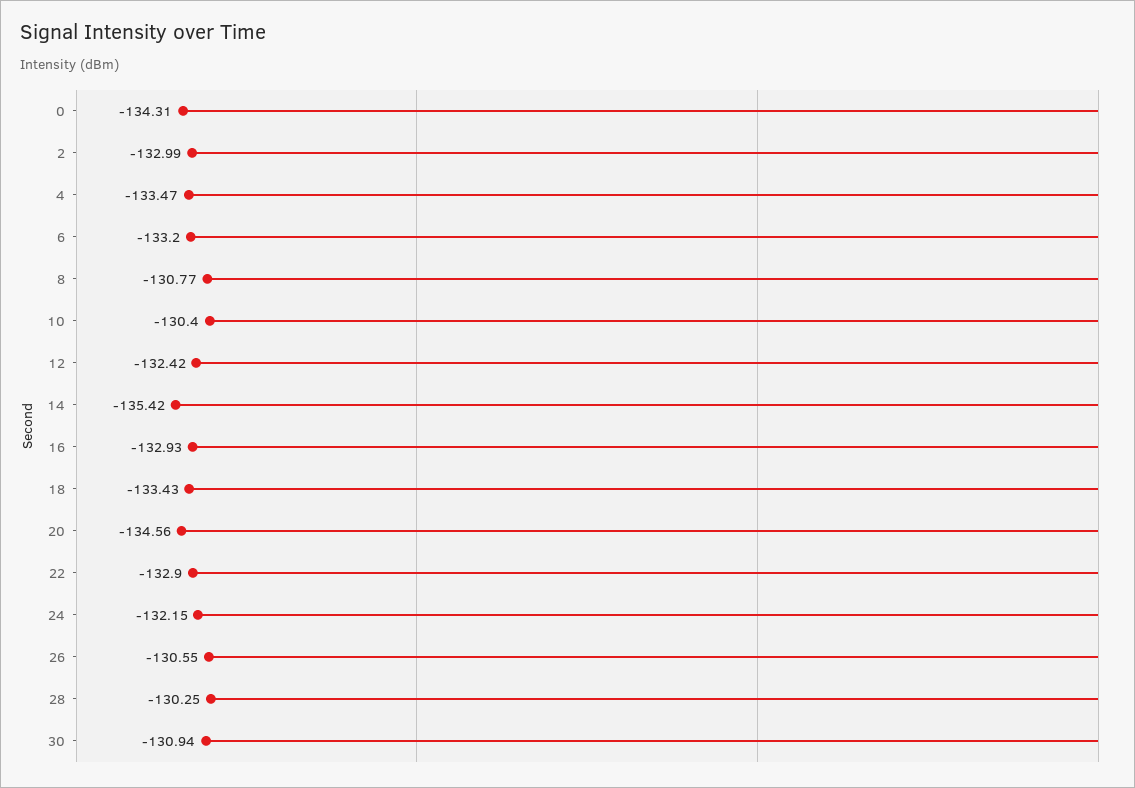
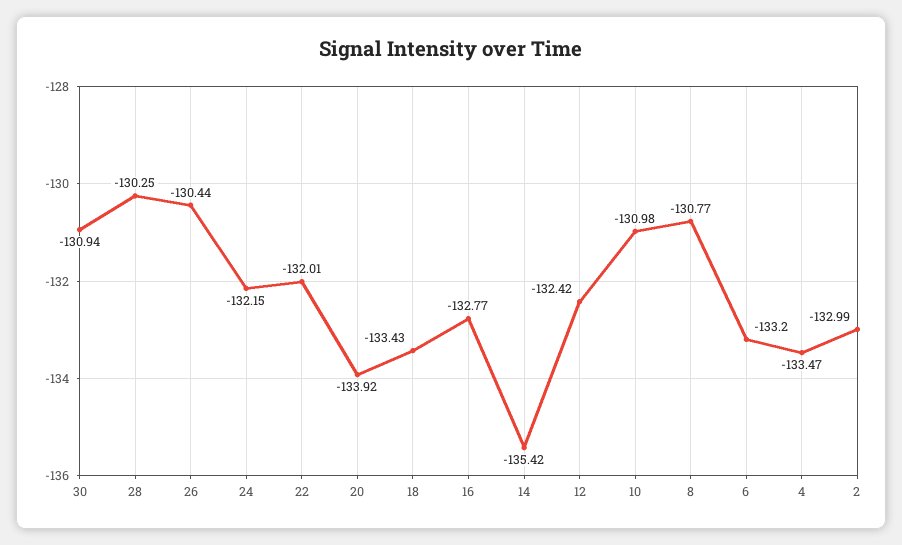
  {
-   "0": -134.31,
    "2": -132.99,
    "4": -133.47,
    "6": -133.2,
    "8": -130.77,
-   "10": -130.4,
+   "10": -130.98,
    "12": -132.42,
    "14": -135.42,
-   "16": -132.93,
+   "16": -132.77,
    "18": -133.43,
-   "20": -134.56,
+   "20": -133.92,
-   "22": -132.9,
+   "22": -132.01,
    "24": -132.15,
-   "26": -130.55,
+   "26": -130.44,
    "28": -130.25,
    "30": -130.94
  }

